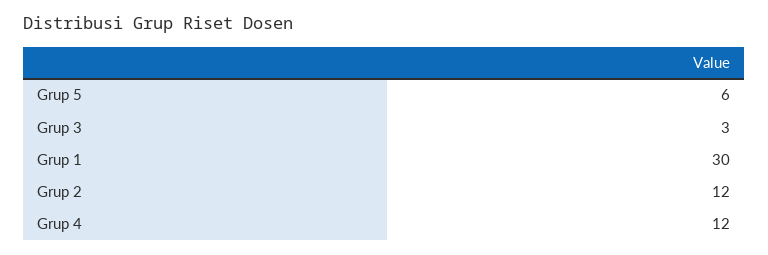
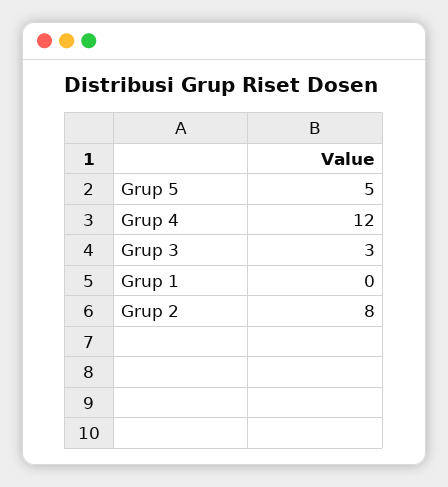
  {
-   "Grup 5": 6,
+   "Grup 5": 5,
    "Grup 3": 3,
-   "Grup 1": 30,
+   "Grup 1": 0,
-   "Grup 2": 12,
+   "Grup 2": 8,
    "Grup 4": 12
  }

